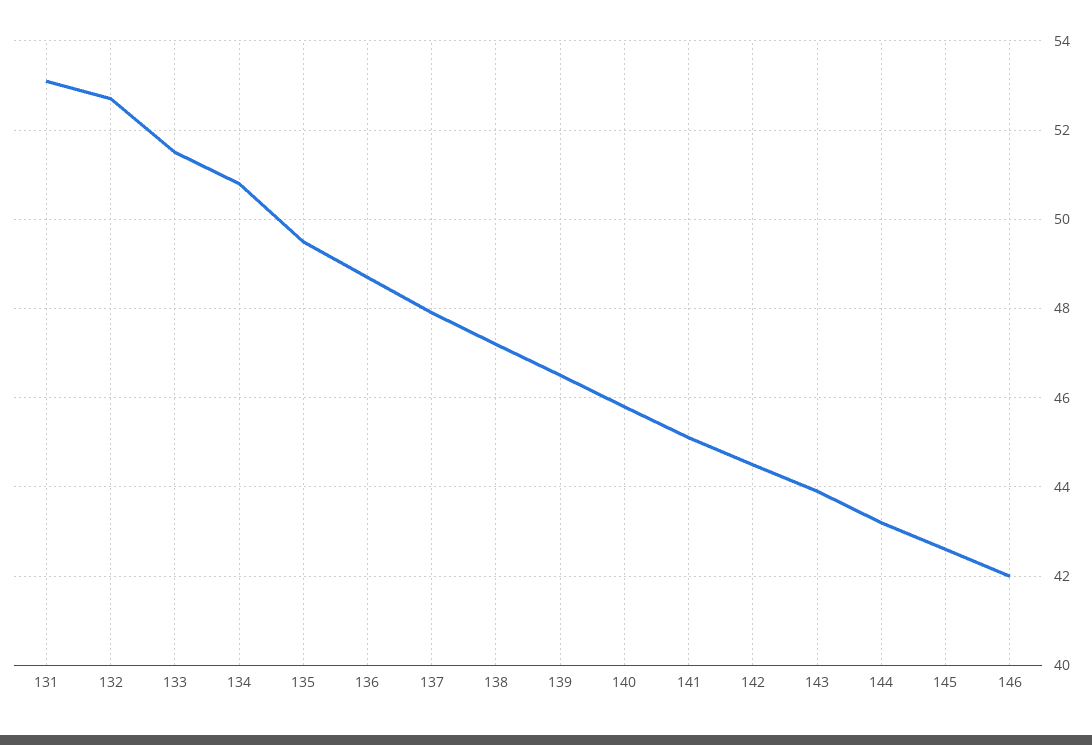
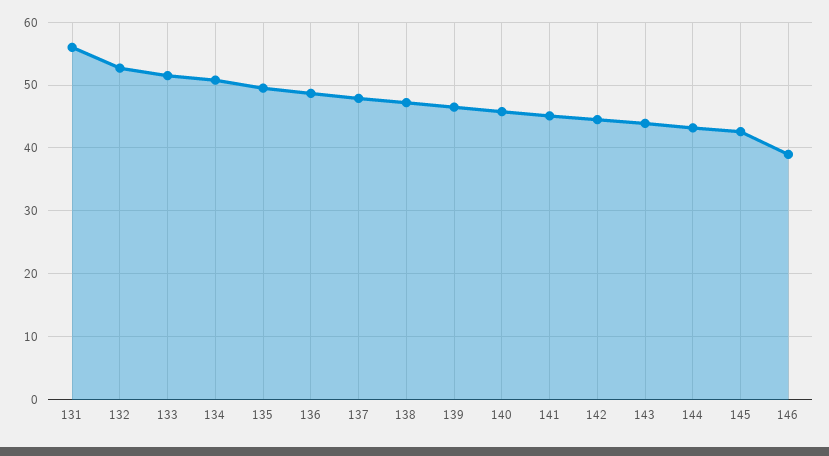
  {
-   "131": 53,
+   "131": 56,
    "132": 52.5,
    "133": 51.5,
    "134": 51,
    "135": 49.5,
    "136": 48.5,
    "137": 48,
    "138": 47,
    "139": 46.5,
    "140": 46,
    "141": 45,
    "142": 44.5,
    "143": 44,
    "144": 43,
    "145": 42.5,
-   "146": 42
+   "146": 39
  }

